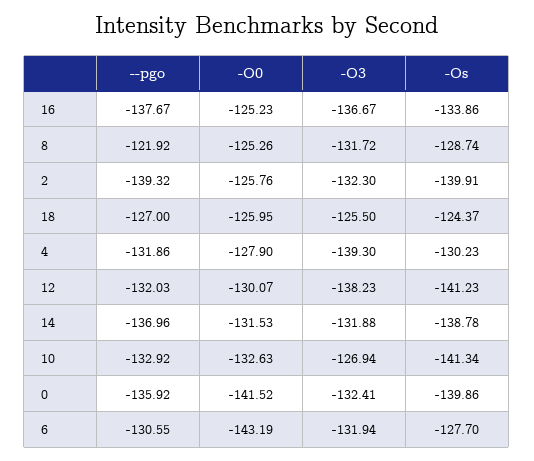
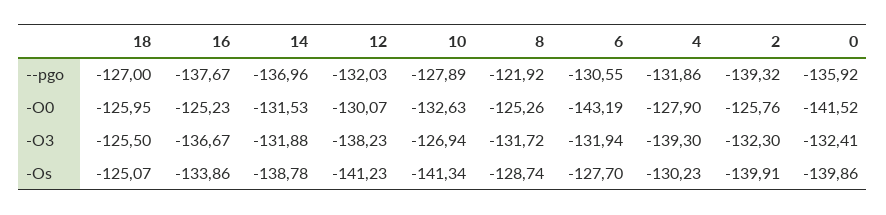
  {
    "--pgo": {
      "16": -137.67,
      "8": -121.92,
      "2": -139.32,
      "18": -127,
      "4": -131.86,
      "12": -132.03,
      "14": -136.96,
-     "10": -132.92,
+     "10": -127.89,
      "0": -135.92,
      "6": -130.55
    },
    "-O0": {
      "16": -125.23,
      "8": -125.26,
      "2": -125.76,
      "18": -125.95,
      "4": -127.9,
      "12": -130.07,
      "14": -131.53,
      "10": -132.63,
      "0": -141.52,
      "6": -143.19
    },
    "-O3": {
      "16": -136.67,
      "8": -131.72,
      "2": -132.3,
      "18": -125.5,
      "4": -139.3,
      "12": -138.23,
      "14": -131.88,
      "10": -126.94,
      "0": -132.41,
      "6": -131.94
    },
    "-Os": {
      "16": -133.86,
      "8": -128.74,
      "2": -139.91,
-     "18": -124.37,
+     "18": -125.07,
      "4": -130.23,
      "12": -141.23,
      "14": -138.78,
      "10": -141.34,
      "0": -139.86,
      "6": -127.7
    }
  }

